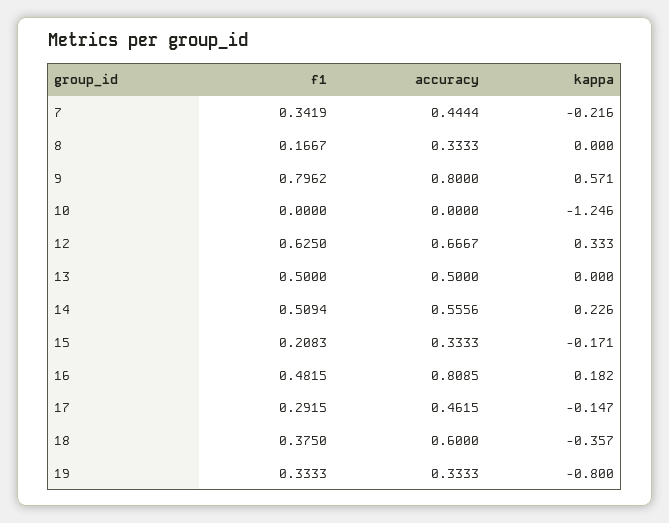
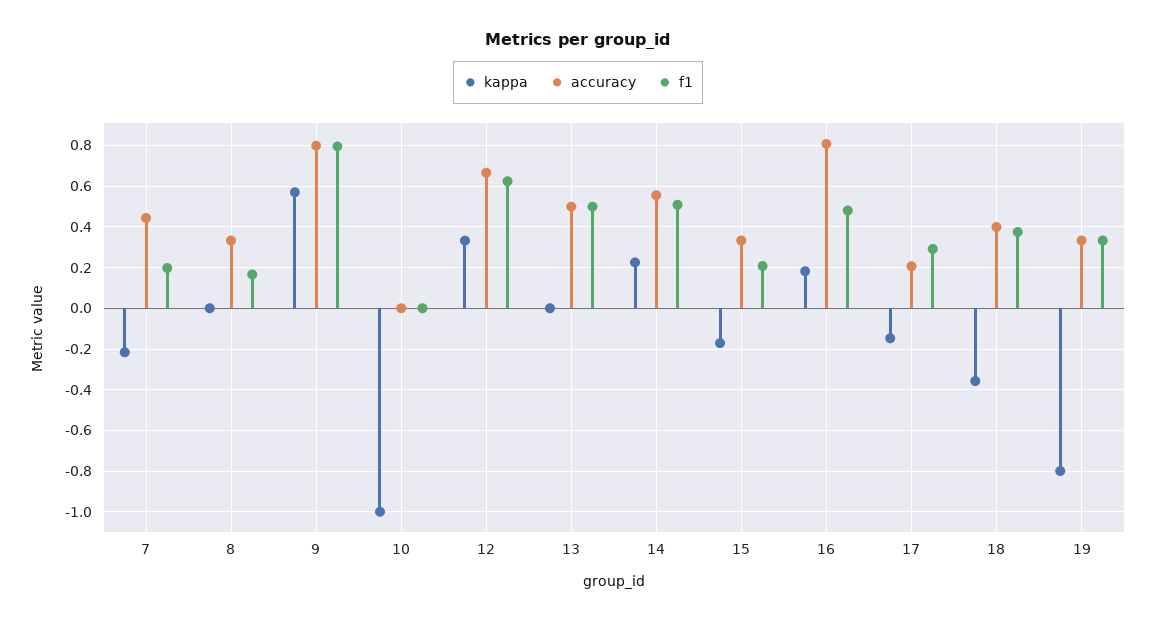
  {
    "f1": {
-     "7": 0.3419,
+     "7": 0.2,
      "8": 0.1667,
      "9": 0.7962,
      "10": 0,
      "12": 0.625,
      "13": 0.5,
      "14": 0.5094,
      "15": 0.2083,
      "16": 0.4815,
      "17": 0.2915,
      "18": 0.375,
      "19": 0.3333
    },
    "accuracy": {
      "7": 0.4444,
      "8": 0.3333,
      "9": 0.8,
      "10": 0,
      "12": 0.6667,
      "13": 0.5,
      "14": 0.5556,
      "15": 0.3333,
      "16": 0.8085,
-     "17": 0.4615,
+     "17": 0.2,
-     "18": 0.6,
+     "18": 0.4,
      "19": 0.3333
    },
    "kappa": {
      "7": -0.216,
      "8": 0,
      "9": 0.571,
-     "10": -1.246,
+     "10": -1,
      "12": 0.333,
      "13": 0,
      "14": 0.226,
      "15": -0.171,
      "16": 0.182,
      "17": -0.147,
      "18": -0.357,
      "19": -0.8
    }
  }

